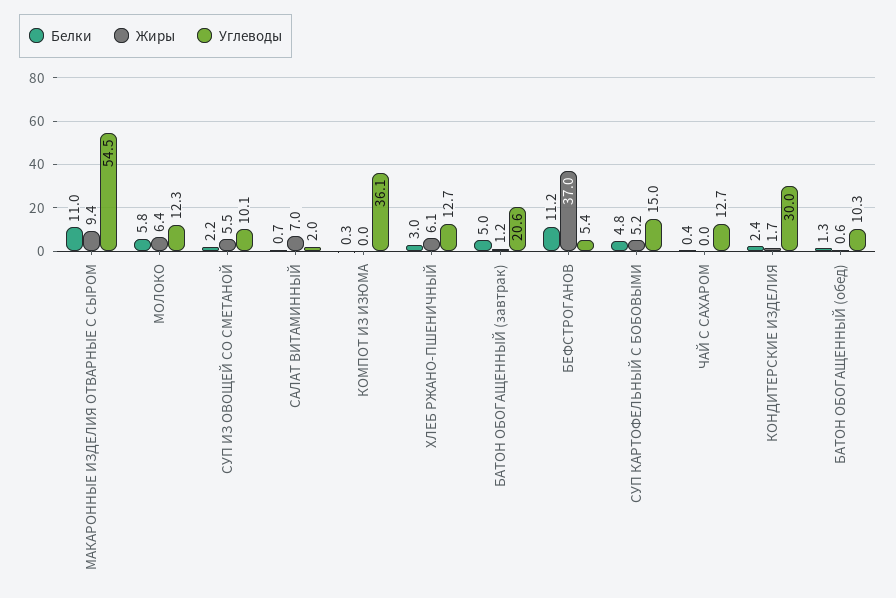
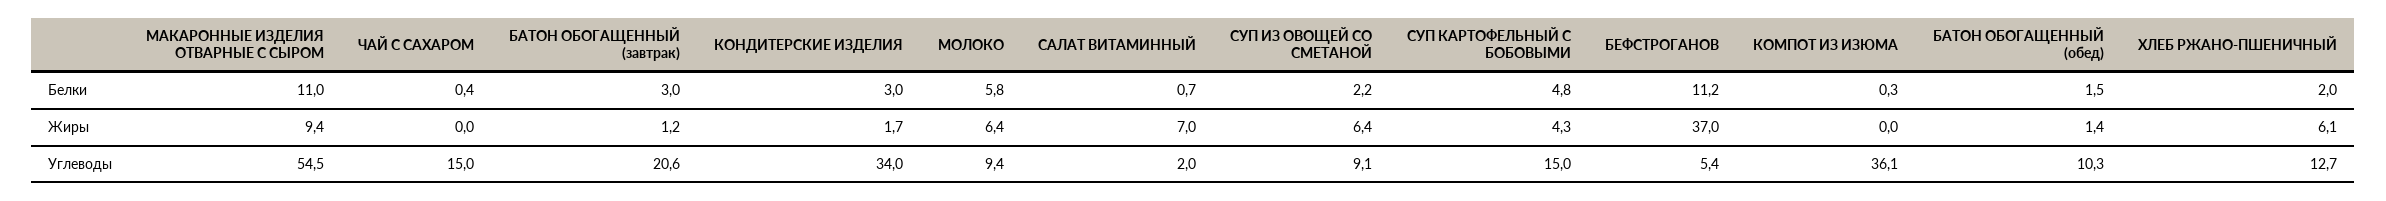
  {
    "Белки": {
      "МАКАРОННЫЕ ИЗДЕЛИЯ ОТВАРНЫЕ С СЫРОМ": 11,
      "МОЛОКО": 5.8,
      "СУП ИЗ ОВОЩЕЙ СО СМЕТАНОЙ": 2.2,
      "САЛАТ ВИТАМИННЫЙ": 0.7,
      "КОМПОТ ИЗ ИЗЮМА": 0.3,
-     "ХЛЕБ РЖАНО-ПШЕНИЧНЫЙ": 3,
+     "ХЛЕБ РЖАНО-ПШЕНИЧНЫЙ": 2,
-     "БАТОН ОБОГАЩЕННЫЙ (завтрак)": 5,
+     "БАТОН ОБОГАЩЕННЫЙ (завтрак)": 3,
      "БЕФСТРОГАНОВ": 11.2,
      "СУП КАРТОФЕЛЬНЫЙ С БОБОВЫМИ": 4.8,
      "ЧАЙ С САХАРОМ": 0.4,
-     "КОНДИТЕРСКИЕ ИЗДЕЛИЯ": 2.4,
+     "КОНДИТЕРСКИЕ ИЗДЕЛИЯ": 3,
-     "БАТОН ОБОГАЩЕННЫЙ (обед)": 1.3
+     "БАТОН ОБОГАЩЕННЫЙ (обед)": 1.5
    },
    "Жиры": {
      "МАКАРОННЫЕ ИЗДЕЛИЯ ОТВАРНЫЕ С СЫРОМ": 9.4,
      "МОЛОКО": 6.4,
-     "СУП ИЗ ОВОЩЕЙ СО СМЕТАНОЙ": 5.5,
+     "СУП ИЗ ОВОЩЕЙ СО СМЕТАНОЙ": 6.4,
      "САЛАТ ВИТАМИННЫЙ": 7,
      "КОМПОТ ИЗ ИЗЮМА": 0,
      "ХЛЕБ РЖАНО-ПШЕНИЧНЫЙ": 6.1,
      "БАТОН ОБОГАЩЕННЫЙ (завтрак)": 1.2,
      "БЕФСТРОГАНОВ": 37,
-     "СУП КАРТОФЕЛЬНЫЙ С БОБОВЫМИ": 5.2,
+     "СУП КАРТОФЕЛЬНЫЙ С БОБОВЫМИ": 4.3,
      "ЧАЙ С САХАРОМ": 0,
      "КОНДИТЕРСКИЕ ИЗДЕЛИЯ": 1.7,
-     "БАТОН ОБОГАЩЕННЫЙ (обед)": 0.6
+     "БАТОН ОБОГАЩЕННЫЙ (обед)": 1.4
    },
    "Углеводы": {
      "МАКАРОННЫЕ ИЗДЕЛИЯ ОТВАРНЫЕ С СЫРОМ": 54.5,
-     "МОЛОКО": 12.3,
+     "МОЛОКО": 9.4,
-     "СУП ИЗ ОВОЩЕЙ СО СМЕТАНОЙ": 10.1,
+     "СУП ИЗ ОВОЩЕЙ СО СМЕТАНОЙ": 9.1,
      "САЛАТ ВИТАМИННЫЙ": 2,
      "КОМПОТ ИЗ ИЗЮМА": 36.1,
      "ХЛЕБ РЖАНО-ПШЕНИЧНЫЙ": 12.7,
      "БАТОН ОБОГАЩЕННЫЙ (завтрак)": 20.6,
      "БЕФСТРОГАНОВ": 5.4,
      "СУП КАРТОФЕЛЬНЫЙ С БОБОВЫМИ": 15,
-     "ЧАЙ С САХАРОМ": 12.7,
+     "ЧАЙ С САХАРОМ": 15,
-     "КОНДИТЕРСКИЕ ИЗДЕЛИЯ": 30,
+     "КОНДИТЕРСКИЕ ИЗДЕЛИЯ": 34,
      "БАТОН ОБОГАЩЕННЫЙ (обед)": 10.3
    }
  }

